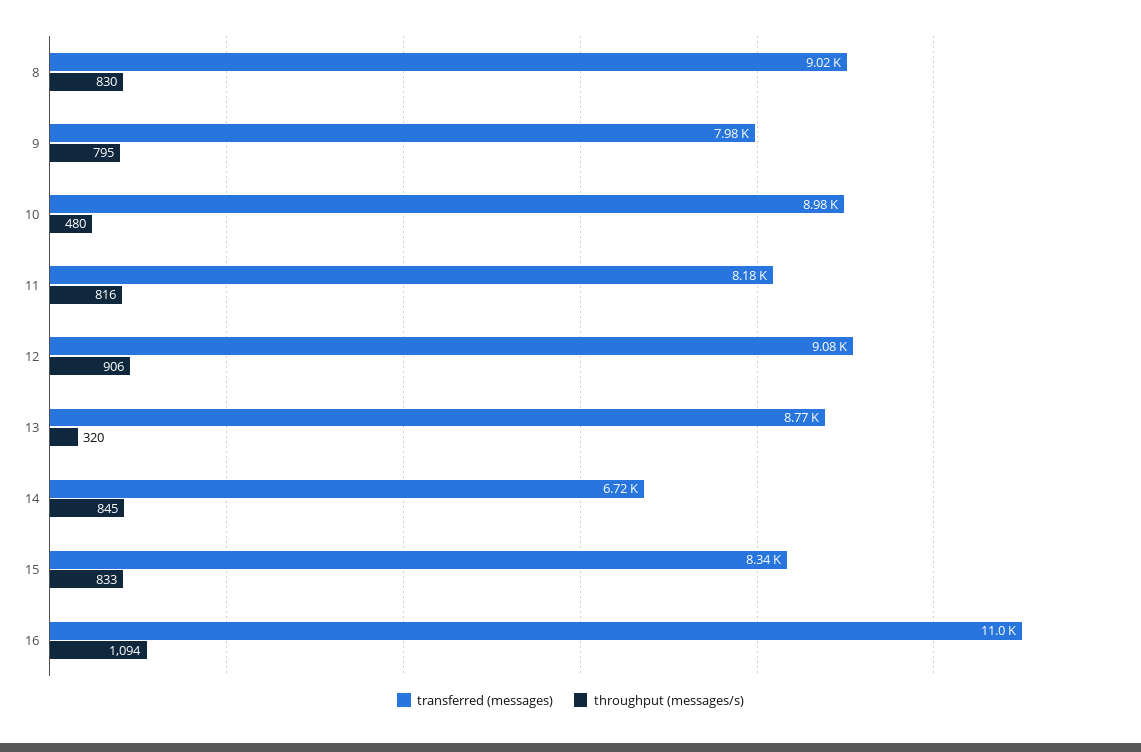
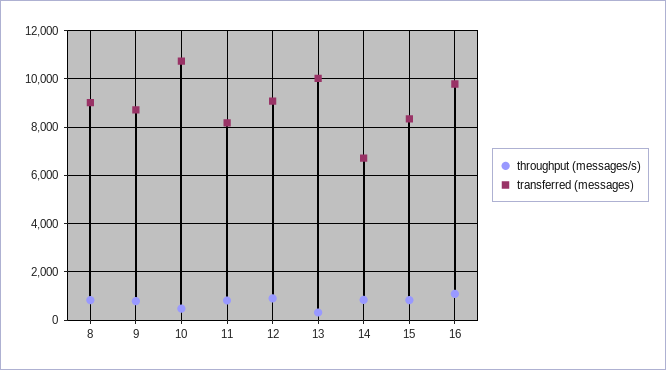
  {
    "transferred (messages)": {
      "8": 9020,
-     "9": 7980,
+     "9": 8750,
-     "10": 8980,
+     "10": 10750,
      "11": 8180,
      "12": 9080,
-     "13": 8770,
+     "13": 10000,
      "14": 6720,
      "15": 8340,
-     "16": 11000
+     "16": 9750
    },
    "throughput (messages/s)": {
      "8": 830,
      "9": 795,
      "10": 480,
      "11": 816,
      "12": 906,
      "13": 320,
      "14": 845,
      "15": 833,
      "16": 1094
    }
  }

